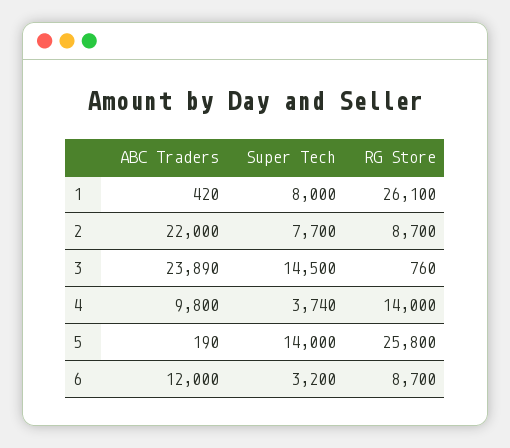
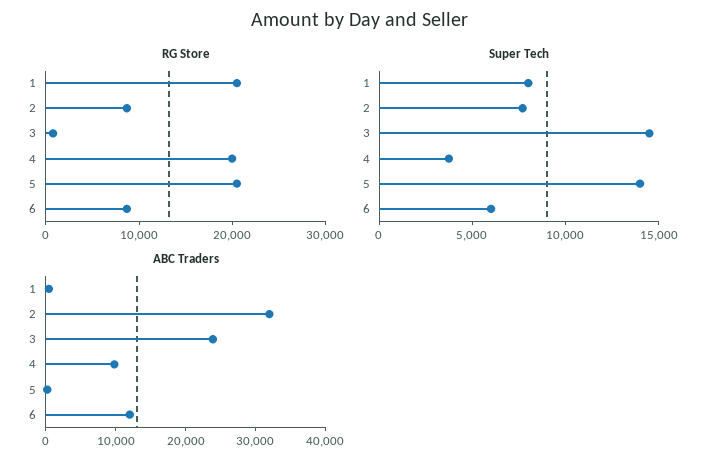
  {
    "ABC Traders": {
      "1": 420,
-     "2": 22000,
+     "2": 32000,
      "3": 23890,
      "4": 9800,
      "5": 190,
      "6": 12000
    },
    "Super Tech": {
      "1": 8000,
      "2": 7700,
      "3": 14500,
      "4": 3740,
      "5": 14000,
-     "6": 3200
+     "6": 6000
    },
    "RG Store": {
-     "1": 26100,
+     "1": 20000,
      "2": 8700,
      "3": 760,
-     "4": 14000,
+     "4": 20000,
-     "5": 25800,
+     "5": 20000,
      "6": 8700
    }
  }

